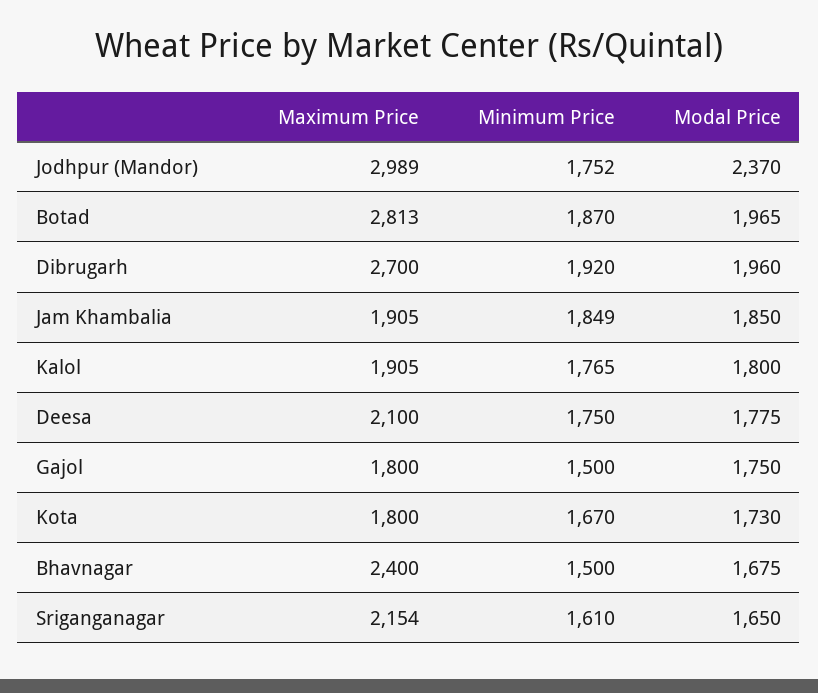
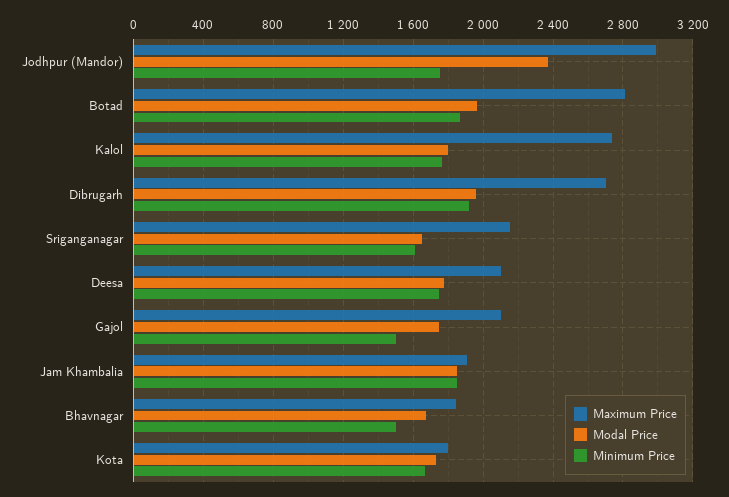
  {
    "Maximum Price": {
      "Jodhpur (Mandor)": 2989,
      "Botad": 2813,
      "Dibrugarh": 2700,
      "Jam Khambalia": 1905,
-     "Kalol": 1905,
+     "Kalol": 2750,
      "Deesa": 2100,
-     "Gajol": 1800,
+     "Gajol": 2100,
      "Kota": 1800,
-     "Bhavnagar": 2400,
+     "Bhavnagar": 1850,
      "Sriganganagar": 2154
    },
    "Minimum Price": {
      "Jodhpur (Mandor)": 1752,
      "Botad": 1870,
      "Dibrugarh": 1920,
      "Jam Khambalia": 1849,
      "Kalol": 1765,
      "Deesa": 1750,
      "Gajol": 1500,
      "Kota": 1670,
      "Bhavnagar": 1500,
      "Sriganganagar": 1610
    },
    "Modal Price": {
      "Jodhpur (Mandor)": 2370,
      "Botad": 1965,
      "Dibrugarh": 1960,
      "Jam Khambalia": 1850,
      "Kalol": 1800,
      "Deesa": 1775,
      "Gajol": 1750,
      "Kota": 1730,
      "Bhavnagar": 1675,
      "Sriganganagar": 1650
    }
  }

